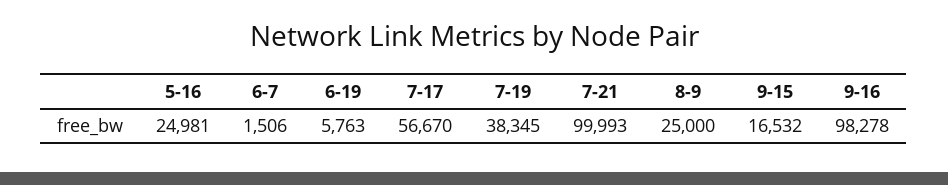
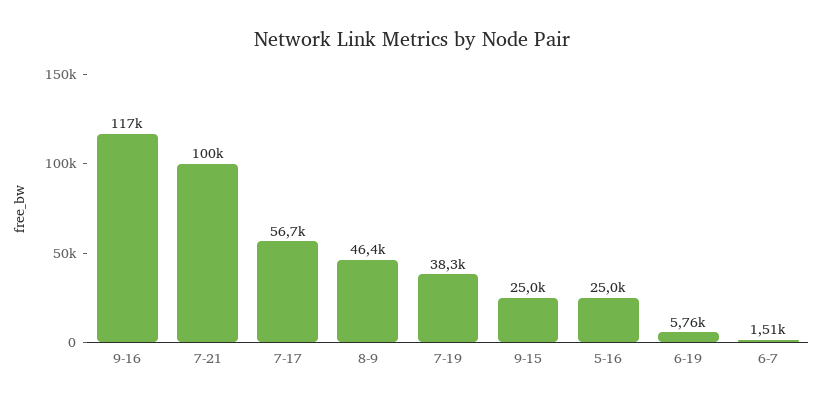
  {
    "5-16": 24981,
    "6-7": 1506,
    "6-19": 5763,
    "7-17": 56670,
    "7-19": 38345,
    "7-21": 99993,
-   "8-9": 25000,
+   "8-9": 46400,
-   "9-15": 16532,
+   "9-15": 25000,
-   "9-16": 98278
+   "9-16": 117000
  }

